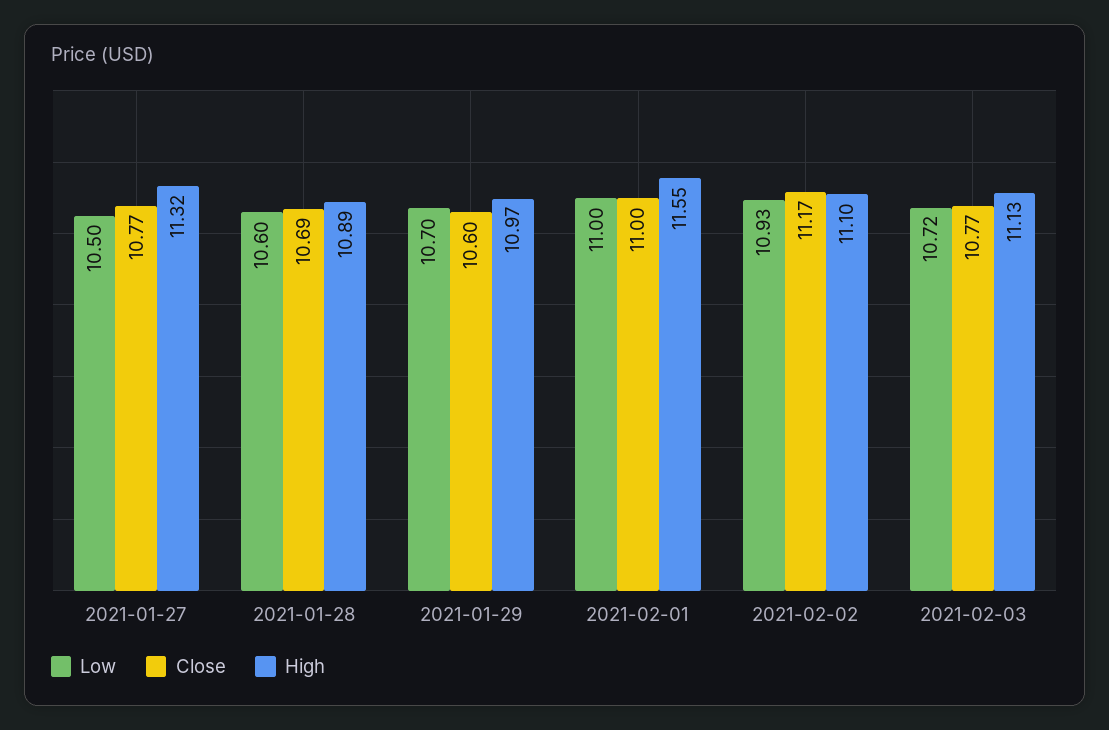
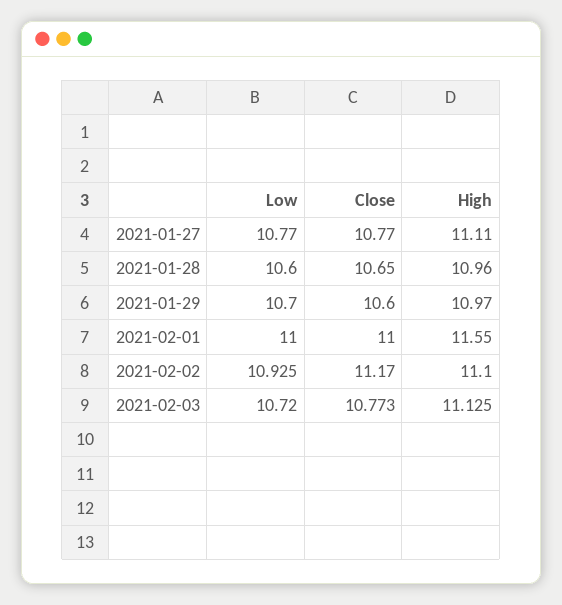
  {
    "Low": {
-     "2021-01-27": 10.5,
+     "2021-01-27": 10.77,
      "2021-01-28": 10.6,
      "2021-01-29": 10.7,
      "2021-02-01": 11,
      "2021-02-02": 10.925,
      "2021-02-03": 10.72
    },
    "Close": {
      "2021-01-27": 10.77,
-     "2021-01-28": 10.69,
+     "2021-01-28": 10.65,
      "2021-01-29": 10.6,
      "2021-02-01": 11,
      "2021-02-02": 11.17,
      "2021-02-03": 10.773
    },
    "High": {
-     "2021-01-27": 11.32,
+     "2021-01-27": 11.11,
-     "2021-01-28": 10.89,
+     "2021-01-28": 10.96,
      "2021-01-29": 10.97,
      "2021-02-01": 11.55,
      "2021-02-02": 11.1,
      "2021-02-03": 11.125
    }
  }

